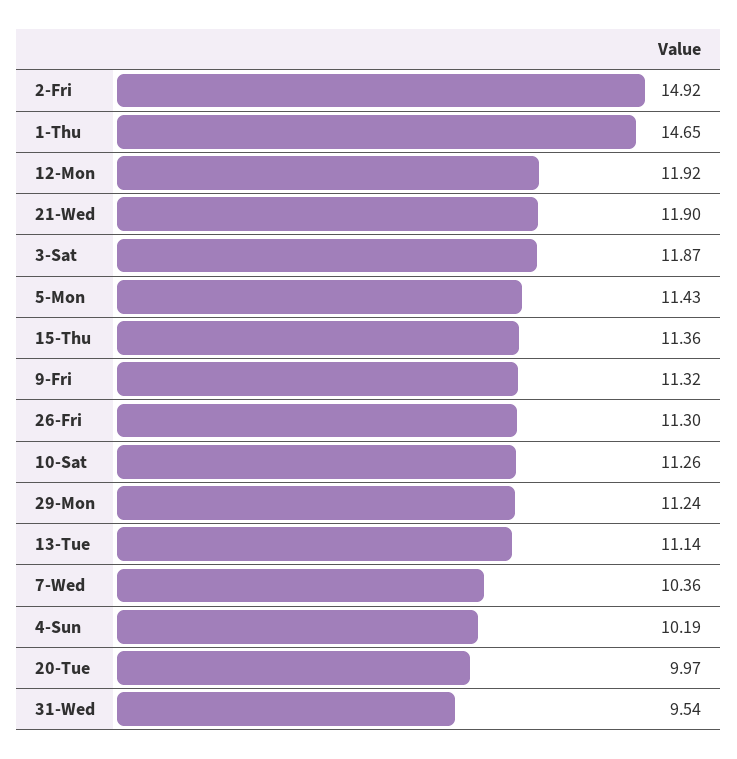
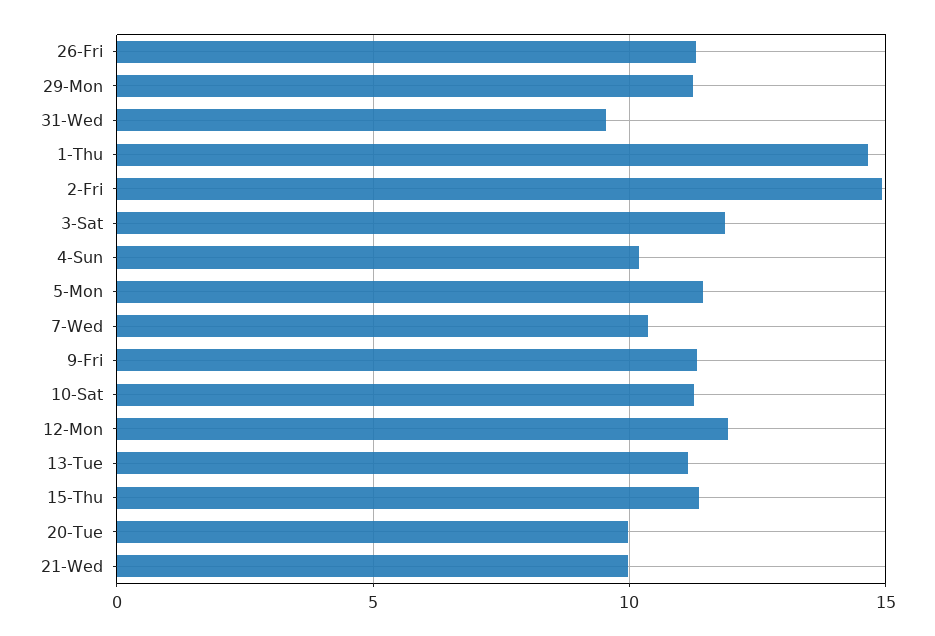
  {
    "2-Fri": 14.92,
    "1-Thu": 14.65,
    "12-Mon": 11.92,
-   "21-Wed": 11.9,
+   "21-Wed": 10,
    "3-Sat": 11.87,
    "5-Mon": 11.43,
    "15-Thu": 11.36,
    "9-Fri": 11.32,
    "26-Fri": 11.3,
    "10-Sat": 11.26,
    "29-Mon": 11.24,
    "13-Tue": 11.14,
    "7-Wed": 10.36,
    "4-Sun": 10.19,
    "20-Tue": 9.97,
    "31-Wed": 9.54
  }

